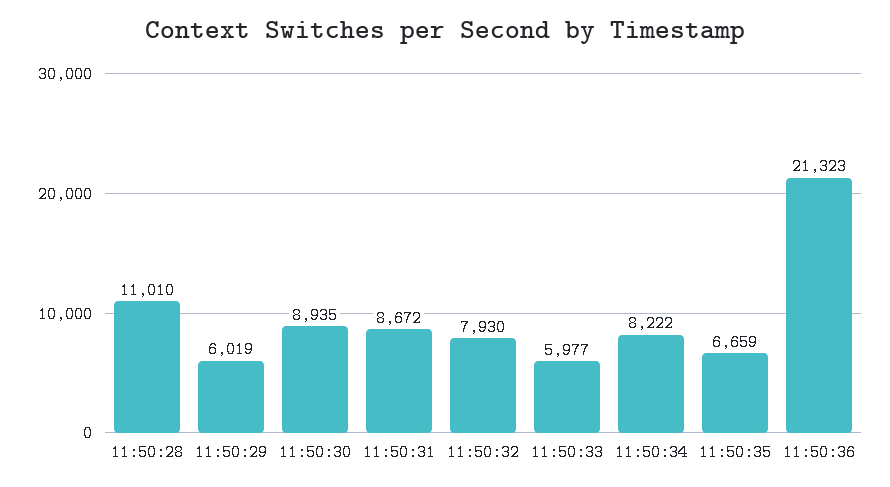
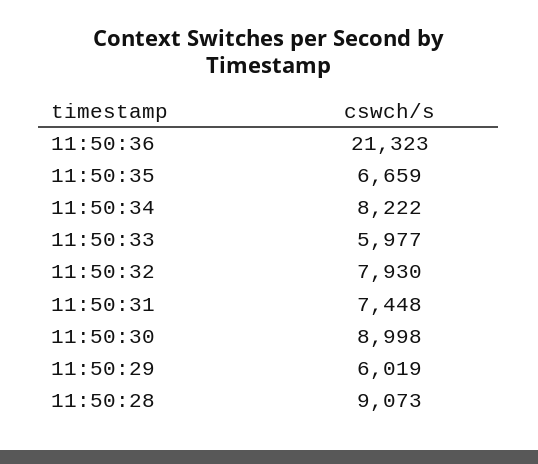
  {
-   "11:50:28": 11010,
+   "11:50:28": 9073,
    "11:50:29": 6019,
-   "11:50:30": 8935,
+   "11:50:30": 8998,
-   "11:50:31": 8672,
+   "11:50:31": 7448,
    "11:50:32": 7930,
    "11:50:33": 5977,
    "11:50:34": 8222,
    "11:50:35": 6659,
    "11:50:36": 21323
  }

